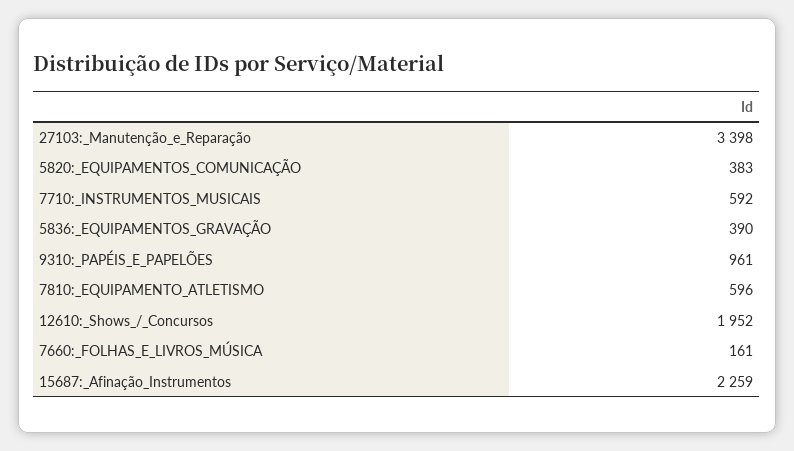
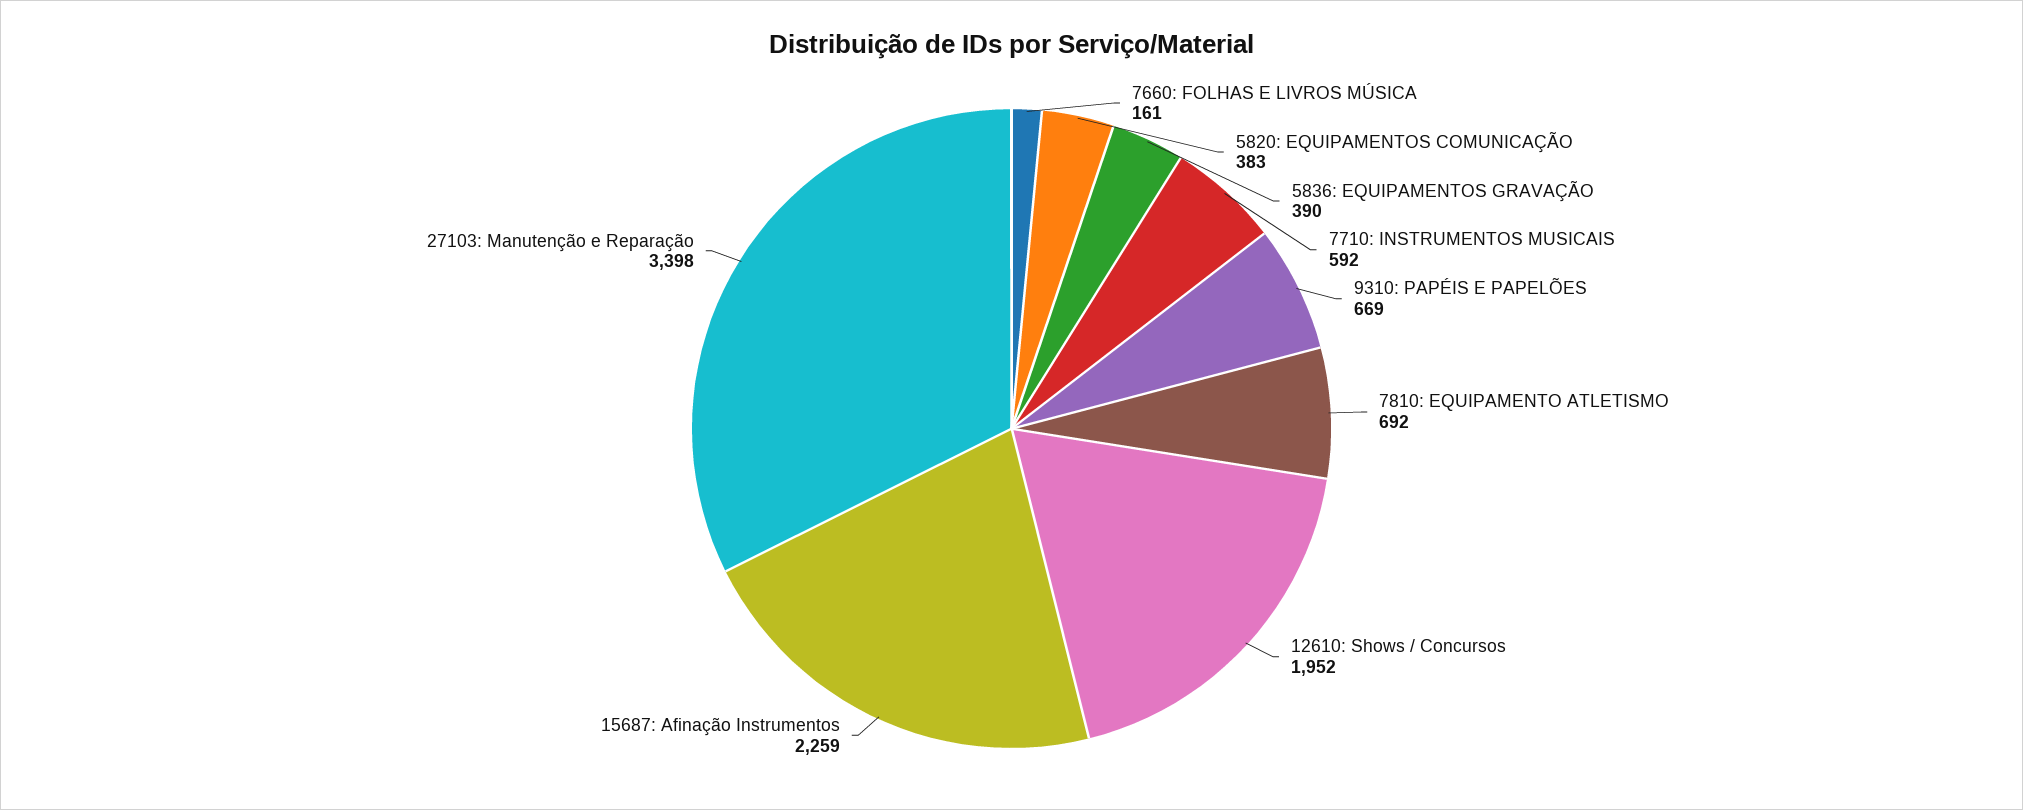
  {
    "27103:_Manutenção_e_Reparação": 3398,
    "5820:_EQUIPAMENTOS_COMUNICAÇÃO": 383,
    "7710:_INSTRUMENTOS_MUSICAIS": 592,
    "5836:_EQUIPAMENTOS_GRAVAÇÃO": 390,
-   "9310:_PAPÉIS_E_PAPELÕES": 961,
+   "9310:_PAPÉIS_E_PAPELÕES": 669,
-   "7810:_EQUIPAMENTO_ATLETISMO": 596,
+   "7810:_EQUIPAMENTO_ATLETISMO": 692,
    "12610:_Shows_/_Concursos": 1952,
    "7660:_FOLHAS_E_LIVROS_MÚSICA": 161,
    "15687:_Afinação_Instrumentos": 2259
  }

